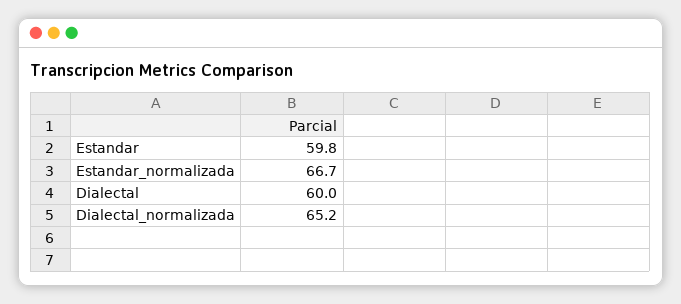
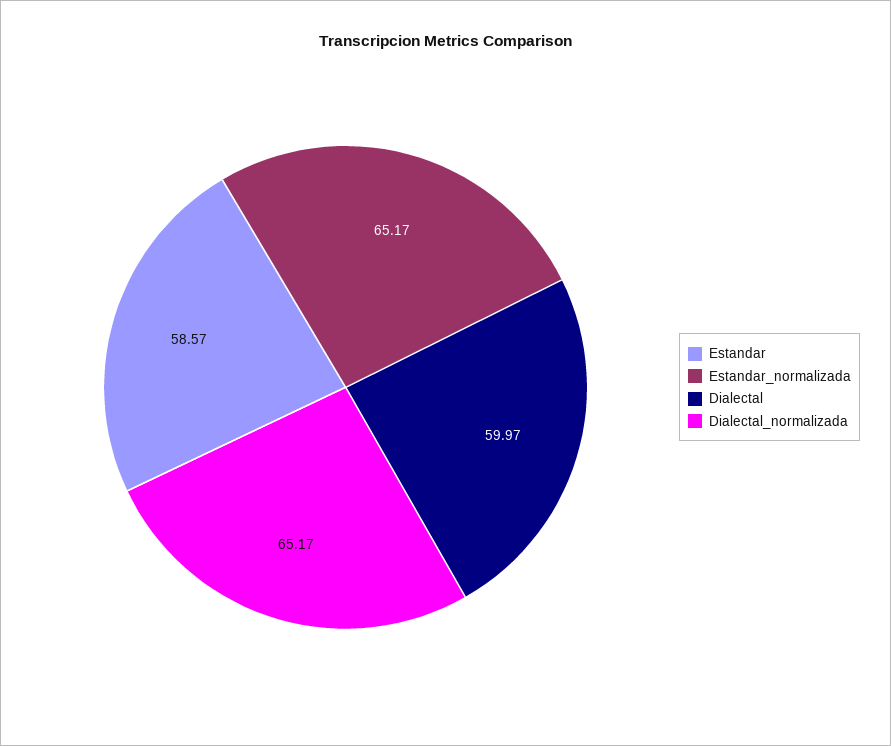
  {
-   "Estandar": 59.8,
+   "Estandar": 58.57,
-   "Estandar_normalizada": 66.7,
+   "Estandar_normalizada": 65.17,
    "Dialectal": 59.97,
    "Dialectal_normalizada": 65.17
  }

